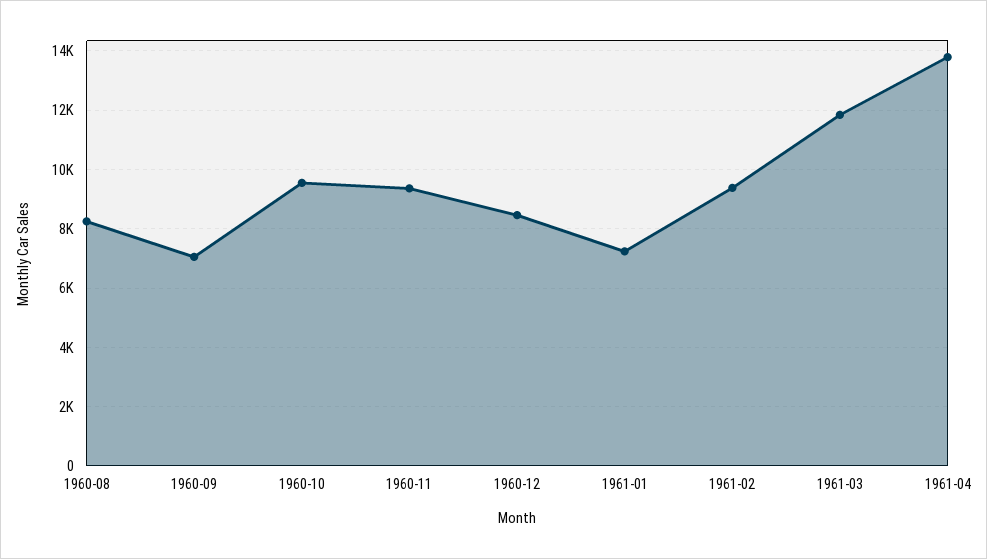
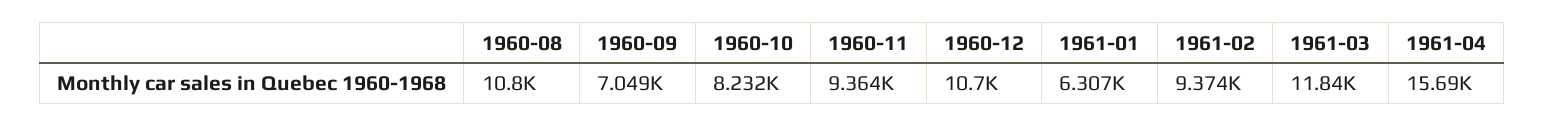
  {
-   "1960-08": 8250,
+   "1960-08": 10800,
    "1960-09": 7049,
-   "1960-10": 9500,
+   "1960-10": 8232,
    "1960-11": 9364,
-   "1960-12": 8500,
+   "1960-12": 10700,
-   "1961-01": 7250,
+   "1961-01": 6307,
    "1961-02": 9374,
    "1961-03": 11840,
-   "1961-04": 13750
+   "1961-04": 15690
  }

